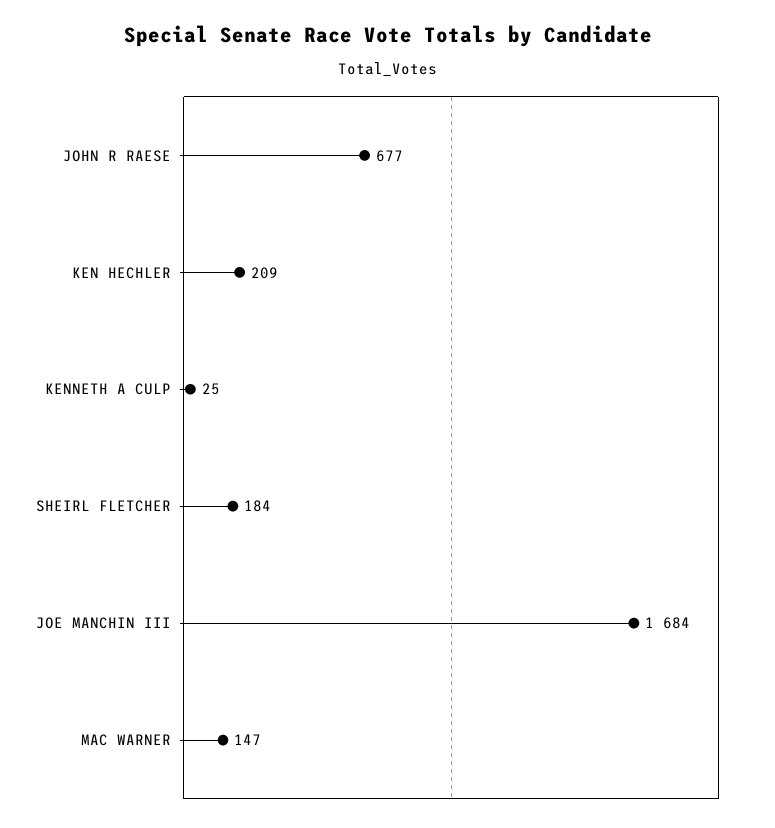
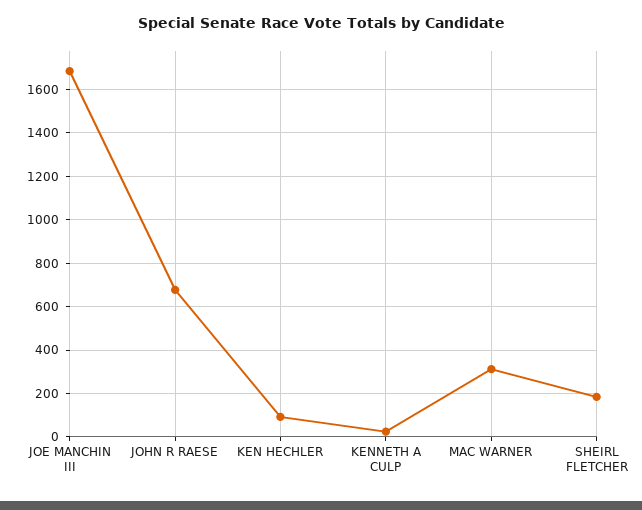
  {
    "JOHN R RAESE": 677,
-   "KEN HECHLER": 209,
+   "KEN HECHLER": 100,
    "KENNETH A CULP": 25,
    "SHEIRL FLETCHER": 184,
    "JOE MANCHIN III": 1684,
-   "MAC WARNER": 147
+   "MAC WARNER": 300
  }

